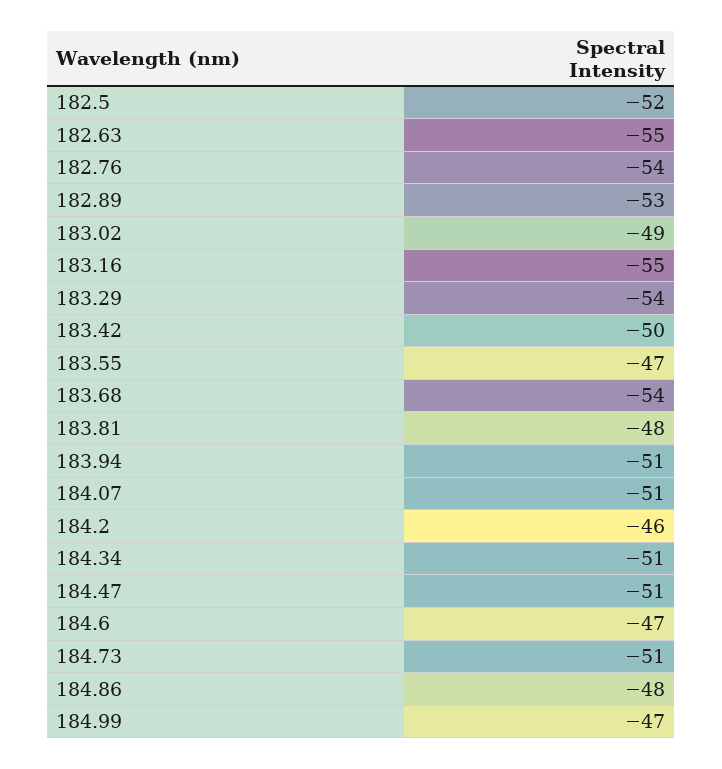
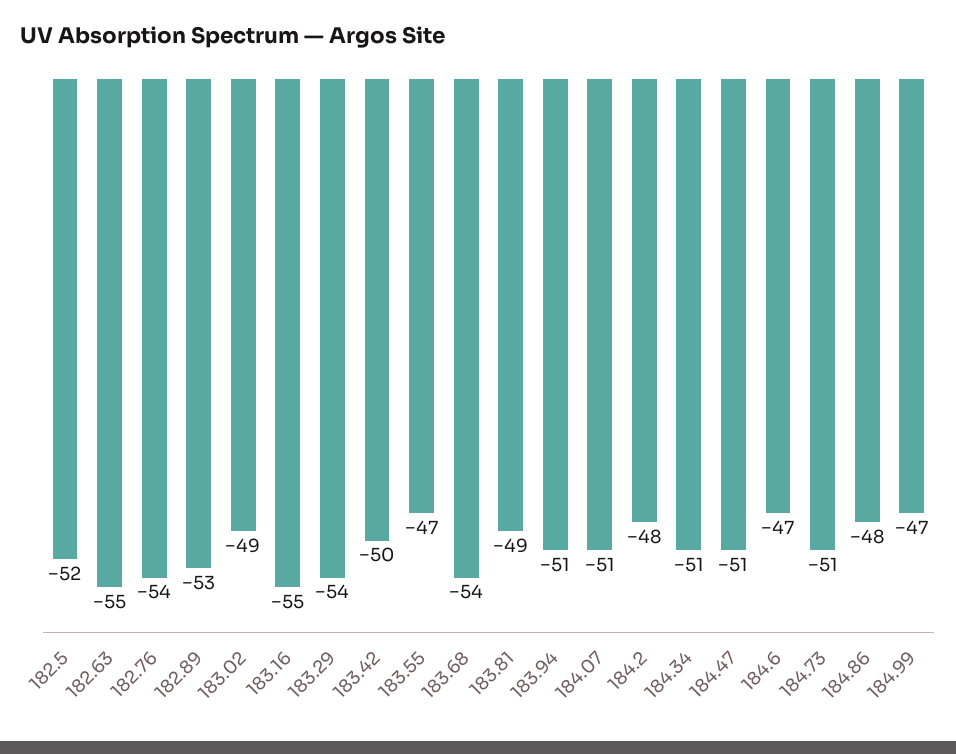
  {
    "182.5": -52,
    "182.63": -55,
    "182.76": -54,
    "182.89": -53,
    "183.02": -49,
    "183.16": -55,
    "183.29": -54,
    "183.42": -50,
    "183.55": -47,
    "183.68": -54,
-   "183.81": -48,
+   "183.81": -49,
    "183.94": -51,
    "184.07": -51,
-   "184.2": -46,
+   "184.2": -48,
    "184.34": -51,
    "184.47": -51,
    "184.6": -47,
    "184.73": -51,
    "184.86": -48,
    "184.99": -47
  }

